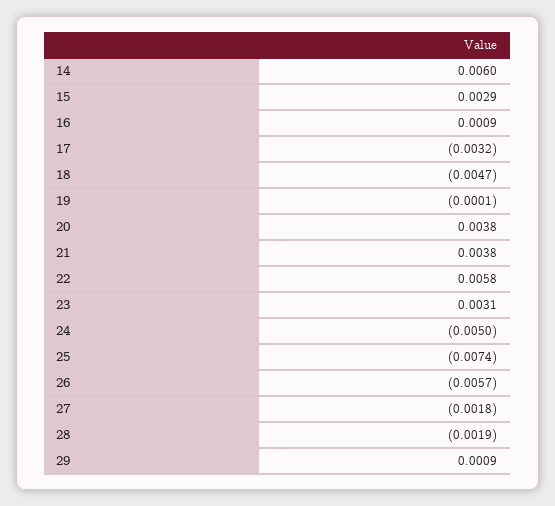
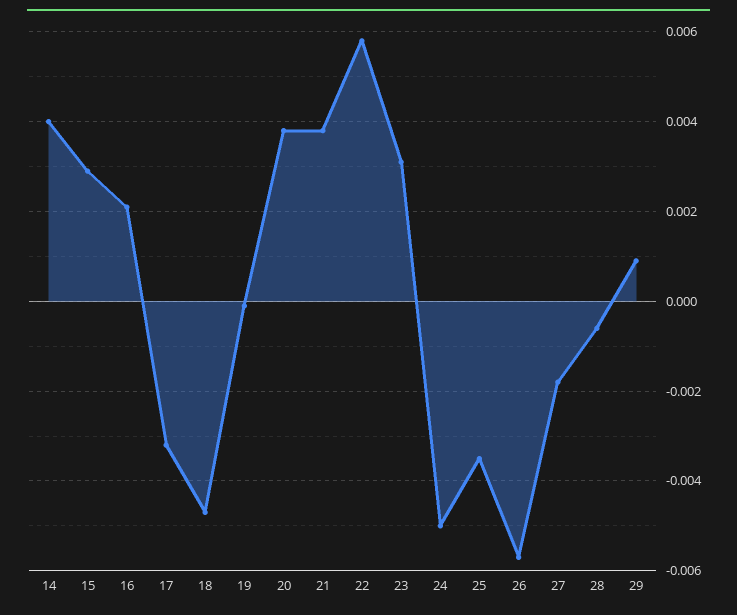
  {
-   "14": 0.006,
+   "14": 0.004,
    "15": 0.0029,
-   "16": 0.0009,
+   "16": 0.002,
    "17": -0.0032,
    "18": -0.0047,
    "19": -0.0001,
    "20": 0.0038,
    "21": 0.0038,
    "22": 0.0058,
    "23": 0.0031,
    "24": -0.005,
-   "25": -0.0074,
+   "25": -0.0035,
    "26": -0.0057,
    "27": -0.0018,
-   "28": -0.0019,
+   "28": -0.0005,
    "29": 0.0009
  }

